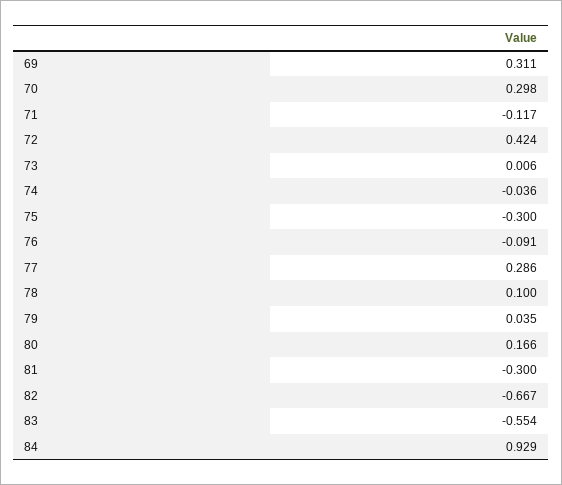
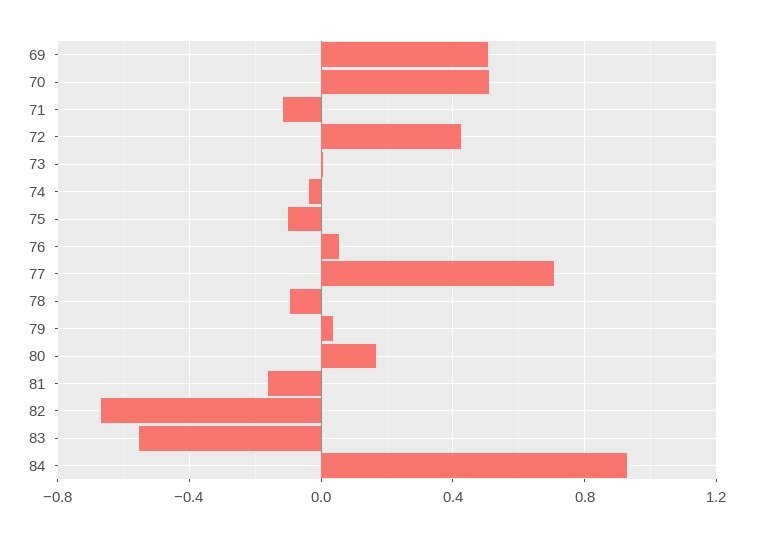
  {
-   "69": 0.311,
+   "69": 0.5,
-   "70": 0.298,
+   "70": 0.5,
    "71": -0.117,
    "72": 0.424,
    "73": 0.006,
    "74": -0.036,
-   "75": -0.3,
+   "75": -0.1,
-   "76": -0.091,
+   "76": 0.05,
-   "77": 0.286,
+   "77": 0.7,
-   "78": 0.1,
+   "78": -0.1,
    "79": 0.035,
    "80": 0.166,
-   "81": -0.3,
+   "81": -0.15,
    "82": -0.667,
    "83": -0.554,
    "84": 0.929
  }

